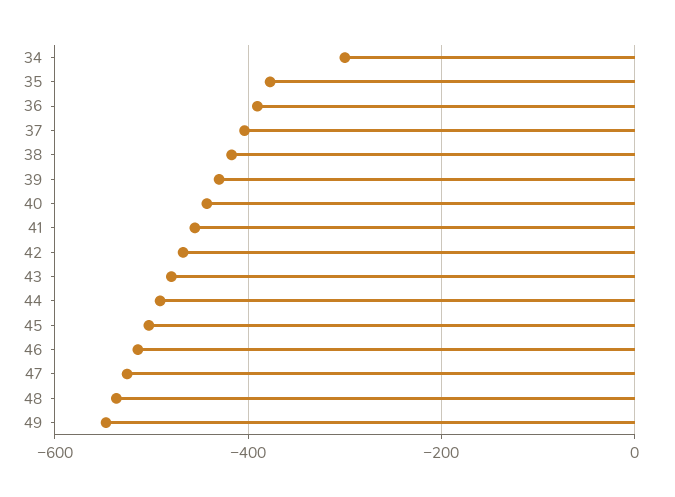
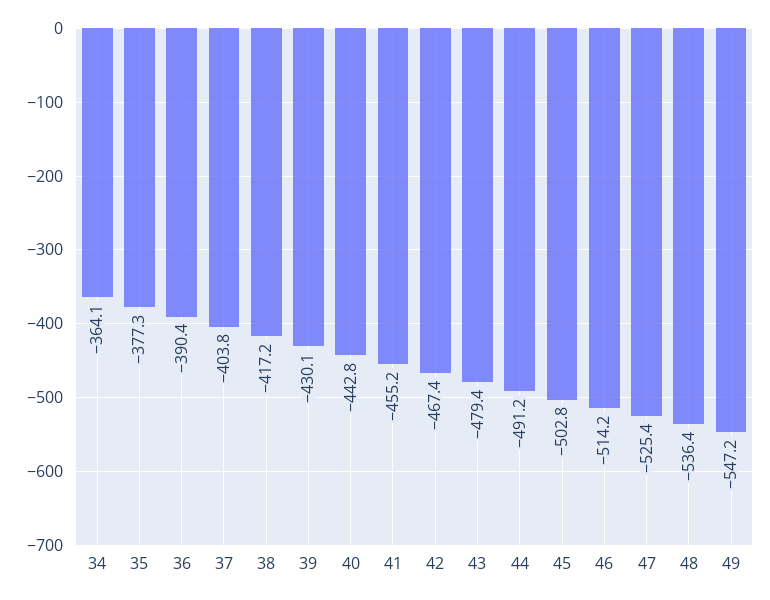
  {
-   "34": -300,
+   "34": -364.1,
    "35": -377.3,
    "36": -390.4,
    "37": -403.8,
    "38": -417.2,
    "39": -430.1,
    "40": -442.8,
    "41": -455.2,
    "42": -467.4,
    "43": -479.4,
    "44": -491.2,
    "45": -502.8,
    "46": -514.2,
    "47": -525.4,
    "48": -536.4,
    "49": -547.2
  }

